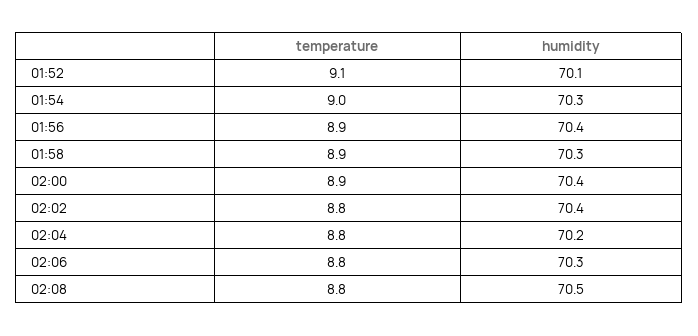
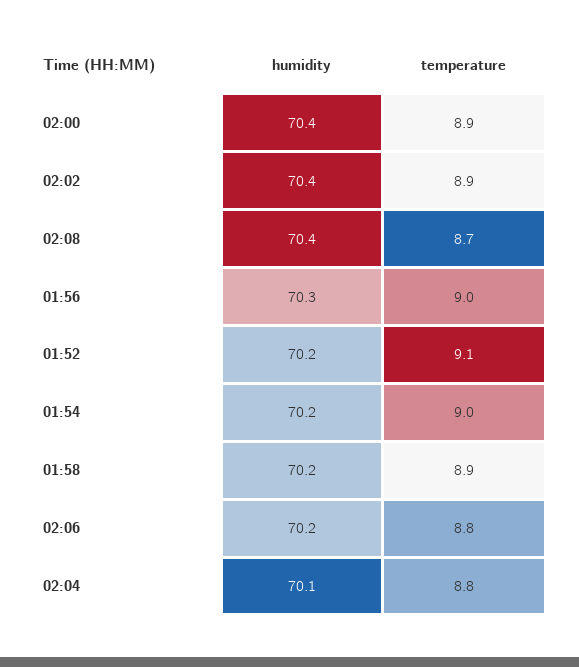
  {
    "temperature": {
      "01:52": 9.1,
      "01:54": 9,
-     "01:56": 8.9,
+     "01:56": 9,
      "01:58": 8.9,
      "02:00": 8.9,
-     "02:02": 8.8,
+     "02:02": 8.9,
      "02:04": 8.8,
      "02:06": 8.8,
-     "02:08": 8.8
+     "02:08": 8.7
    },
    "humidity": {
-     "01:52": 70.1,
+     "01:52": 70.2,
-     "01:54": 70.3,
+     "01:54": 70.2,
-     "01:56": 70.4,
+     "01:56": 70.3,
-     "01:58": 70.3,
+     "01:58": 70.2,
      "02:00": 70.4,
      "02:02": 70.4,
-     "02:04": 70.2,
+     "02:04": 70.1,
-     "02:06": 70.3,
+     "02:06": 70.2,
-     "02:08": 70.5
+     "02:08": 70.4
    }
  }

